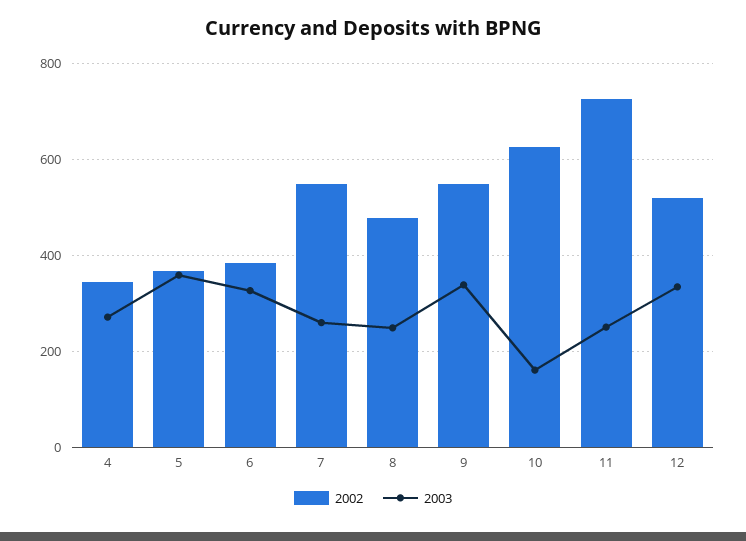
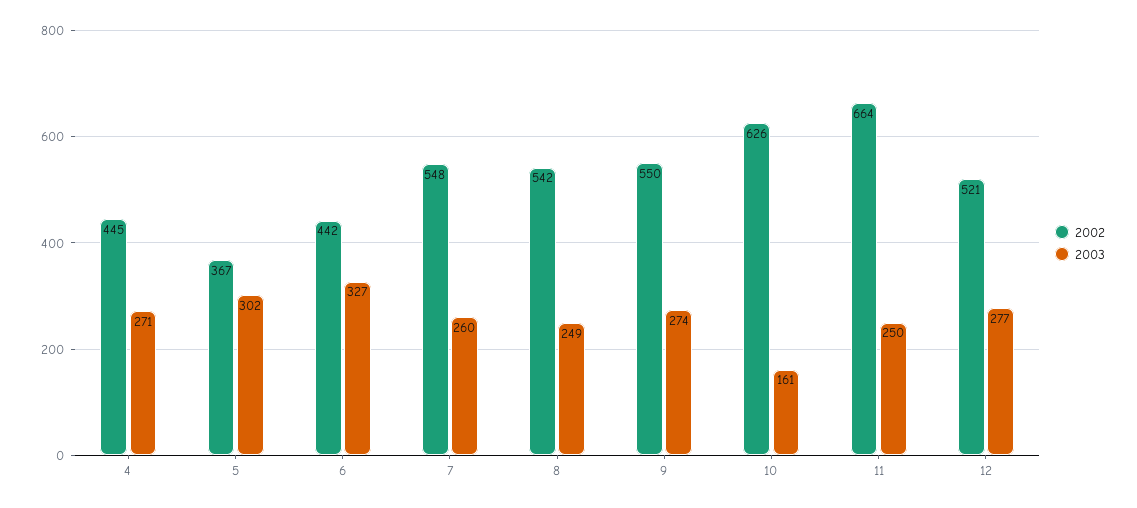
  {
    "2002": {
-     "4": 340,
+     "4": 445,
      "5": 367,
-     "6": 380,
+     "6": 442,
      "7": 548,
-     "8": 480,
+     "8": 542,
      "9": 550,
      "10": 626,
-     "11": 720,
+     "11": 664,
      "12": 521
    },
    "2003": {
      "4": 271,
-     "5": 360,
+     "5": 302,
      "6": 327,
      "7": 260,
      "8": 249,
-     "9": 340,
+     "9": 274,
      "10": 161,
      "11": 250,
-     "12": 340
+     "12": 277
    }
  }

